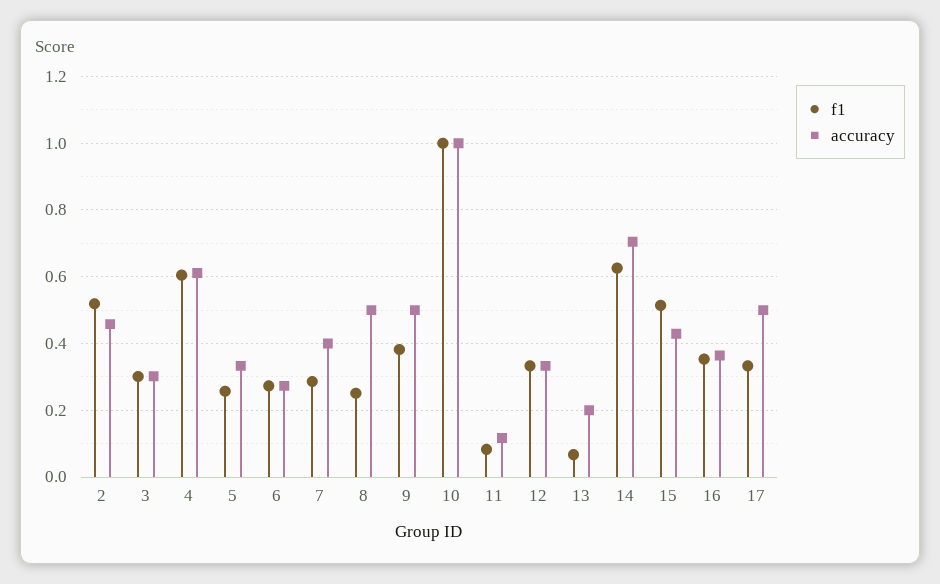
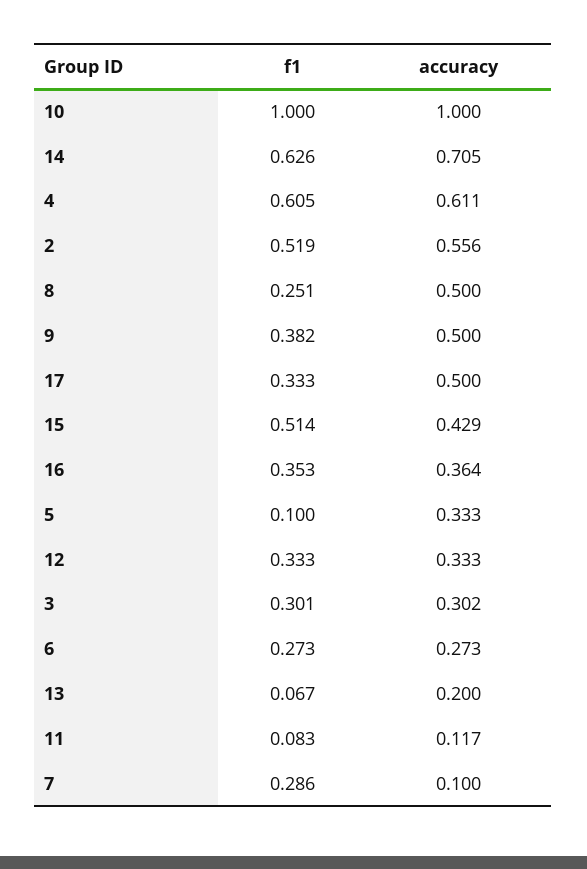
  {
    "f1": {
      "2": 0.519,
      "3": 0.301,
      "4": 0.605,
-     "5": 0.26,
+     "5": 0.1,
      "6": 0.273,
      "7": 0.286,
      "8": 0.251,
      "9": 0.382,
      "10": 1,
      "11": 0.083,
      "12": 0.333,
      "13": 0.067,
      "14": 0.626,
      "15": 0.514,
      "16": 0.353,
      "17": 0.333
    },
    "accuracy": {
-     "2": 0.46,
+     "2": 0.556,
      "3": 0.302,
      "4": 0.611,
      "5": 0.333,
      "6": 0.273,
-     "7": 0.4,
+     "7": 0.1,
      "8": 0.5,
      "9": 0.5,
      "10": 1,
      "11": 0.117,
      "12": 0.333,
      "13": 0.2,
      "14": 0.705,
      "15": 0.429,
      "16": 0.364,
      "17": 0.5
    }
  }

